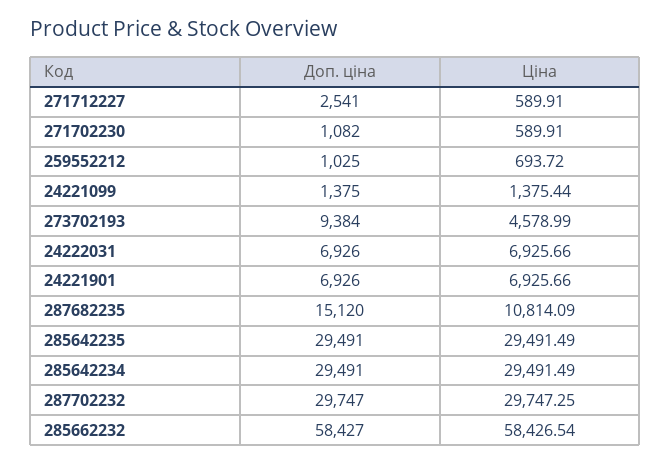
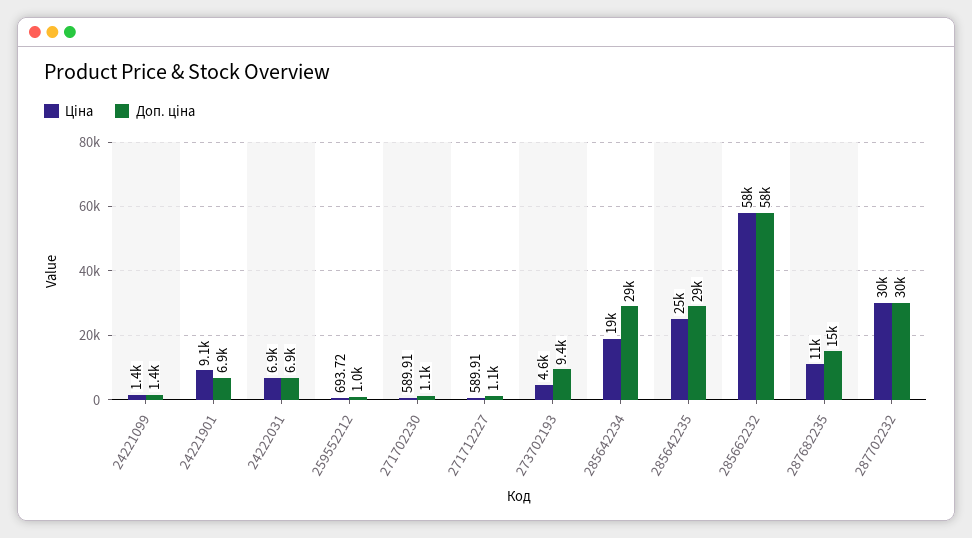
  {
    "Доп. ціна": {
-     "271712227": 2541,
+     "271712227": 1100,
      "271702230": 1082,
      "259552212": 1025,
      "24221099": 1375,
      "273702193": 9384,
      "24222031": 6926,
      "24221901": 6926,
      "287682235": 15120,
      "285642235": 29491,
      "285642234": 29491,
      "287702232": 29747,
      "285662232": 58427
    },
    "Ціна": {
      "271712227": 589.91,
      "271702230": 589.91,
      "259552212": 693.72,
      "24221099": 1375.44,
      "273702193": 4578.99,
      "24222031": 6925.66,
-     "24221901": 6925.66,
+     "24221901": 9100,
      "287682235": 10814.09,
-     "285642235": 29491.49,
+     "285642235": 25000,
-     "285642234": 29491.49,
+     "285642234": 19000,
      "287702232": 29747.25,
      "285662232": 58426.54
    }
  }

